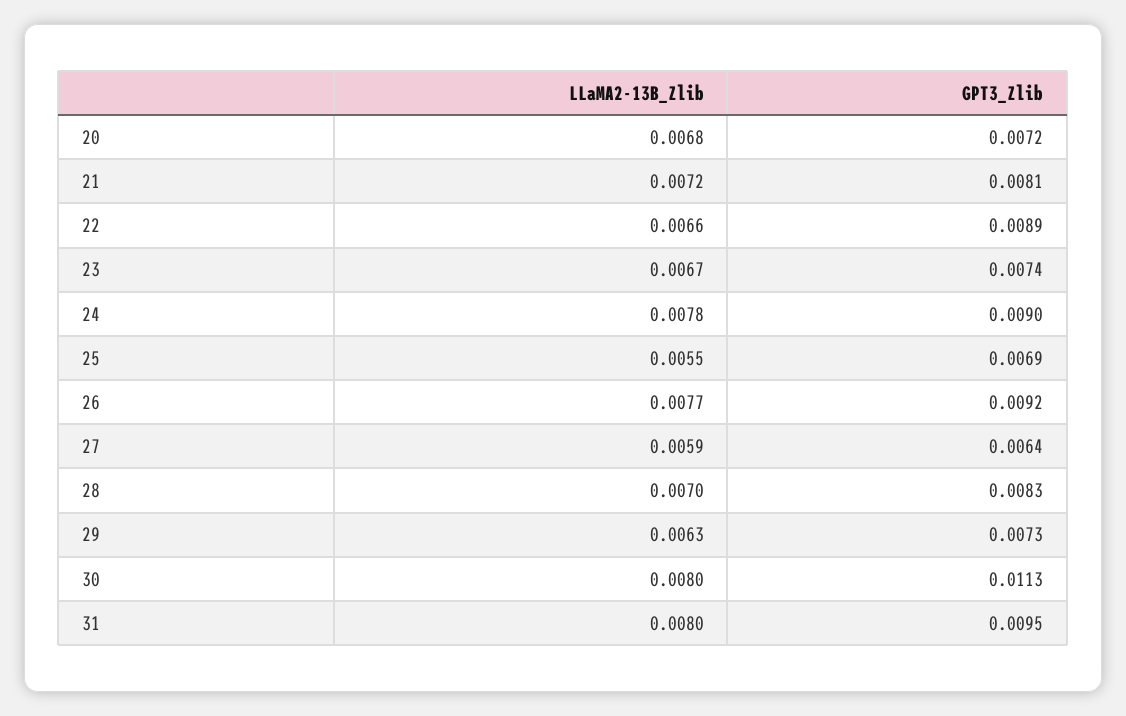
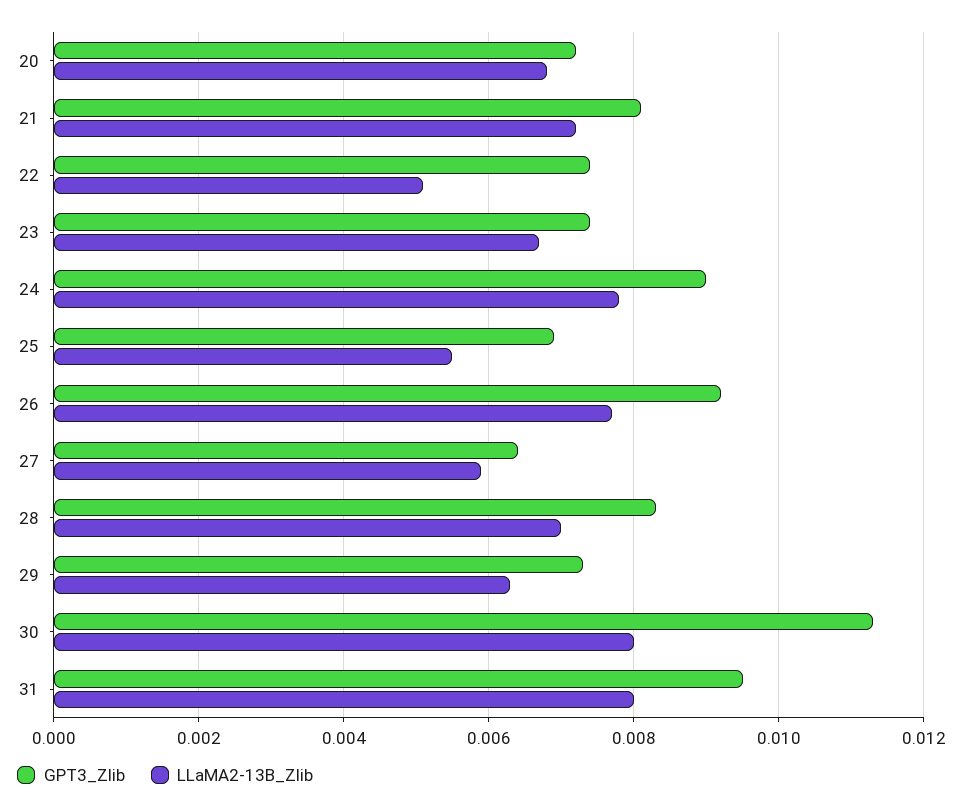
  {
    "LLaMA2-13B_Zlib": {
      "20": 0.0068,
      "21": 0.0072,
-     "22": 0.0066,
+     "22": 0.005,
      "23": 0.0067,
      "24": 0.0078,
      "25": 0.0055,
      "26": 0.0077,
      "27": 0.0059,
      "28": 0.007,
      "29": 0.0063,
      "30": 0.008,
      "31": 0.008
    },
    "GPT3_Zlib": {
      "20": 0.0072,
      "21": 0.0081,
-     "22": 0.0089,
+     "22": 0.0075,
      "23": 0.0074,
      "24": 0.009,
      "25": 0.0069,
      "26": 0.0092,
      "27": 0.0064,
      "28": 0.0083,
      "29": 0.0073,
      "30": 0.0113,
      "31": 0.0095
    }
  }

